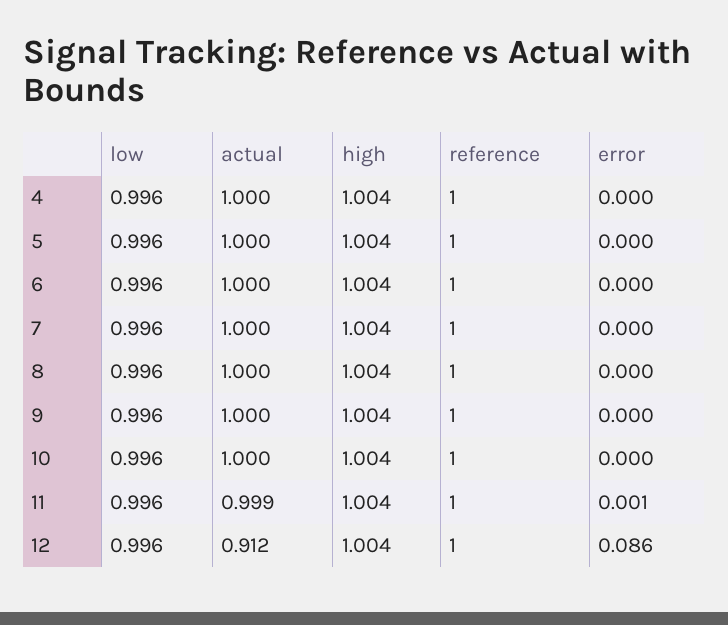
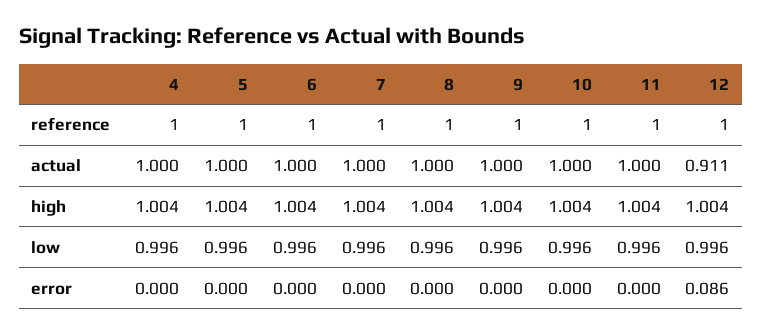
  {
    "low": {
      "4": 0.996,
      "5": 0.996,
      "6": 0.996,
      "7": 0.996,
      "8": 0.996,
      "9": 0.996,
      "10": 0.996,
      "11": 0.996,
      "12": 0.996
    },
    "actual": {
      "4": 1,
      "5": 1,
      "6": 1,
      "7": 1,
      "8": 1,
      "9": 1,
      "10": 1,
-     "11": 0.999,
+     "11": 1,
-     "12": 0.912
+     "12": 0.911
    },
    "high": {
      "4": 1.004,
      "5": 1.004,
      "6": 1.004,
      "7": 1.004,
      "8": 1.004,
      "9": 1.004,
      "10": 1.004,
      "11": 1.004,
      "12": 1.004
    },
    "reference": {
      "4": 1,
      "5": 1,
      "6": 1,
      "7": 1,
      "8": 1,
      "9": 1,
      "10": 1,
      "11": 1,
      "12": 1
    },
    "error": {
      "4": 0,
      "5": 0,
      "6": 0,
      "7": 0,
      "8": 0,
      "9": 0,
      "10": 0,
-     "11": 0.001,
+     "11": 0,
      "12": 0.086
    }
  }

